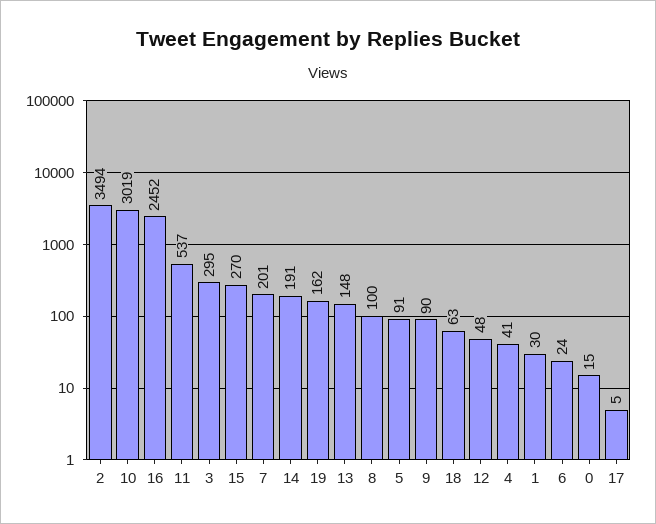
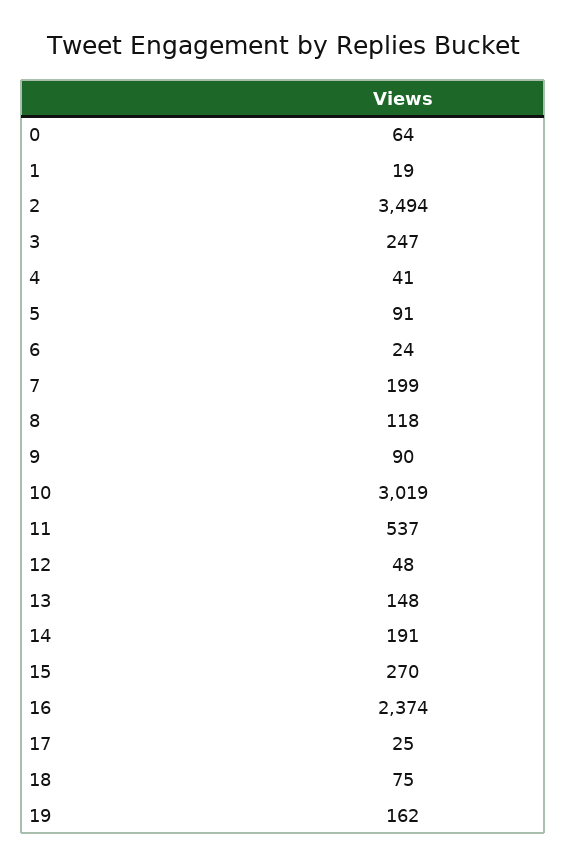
  {
    "2": 3494,
    "10": 3019,
-   "16": 2452,
+   "16": 2374,
    "11": 537,
-   "3": 295,
+   "3": 247,
    "15": 270,
-   "7": 201,
+   "7": 199,
    "14": 191,
    "19": 162,
    "13": 148,
-   "8": 100,
+   "8": 118,
    "5": 91,
    "9": 90,
-   "18": 63,
+   "18": 75,
    "12": 48,
    "4": 41,
-   "1": 30,
+   "1": 19,
    "6": 24,
-   "0": 15,
+   "0": 64,
-   "17": 5
+   "17": 25
  }

